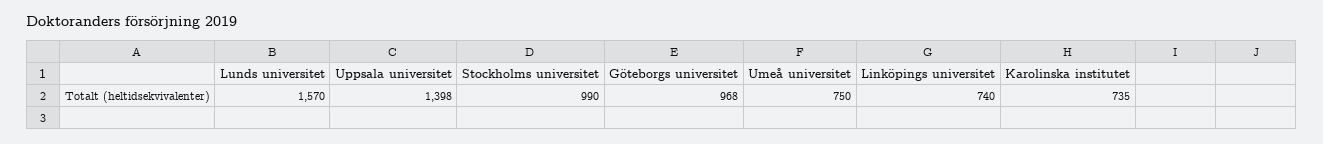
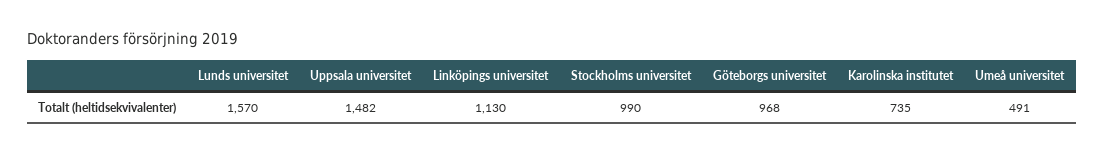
  {
    "Lunds universitet": 1570,
-   "Uppsala universitet": 1398,
+   "Uppsala universitet": 1482,
    "Stockholms universitet": 990,
    "Göteborgs universitet": 968,
-   "Umeå universitet": 750,
+   "Umeå universitet": 491,
-   "Linköpings universitet": 740,
+   "Linköpings universitet": 1130,
    "Karolinska institutet": 735
  }

